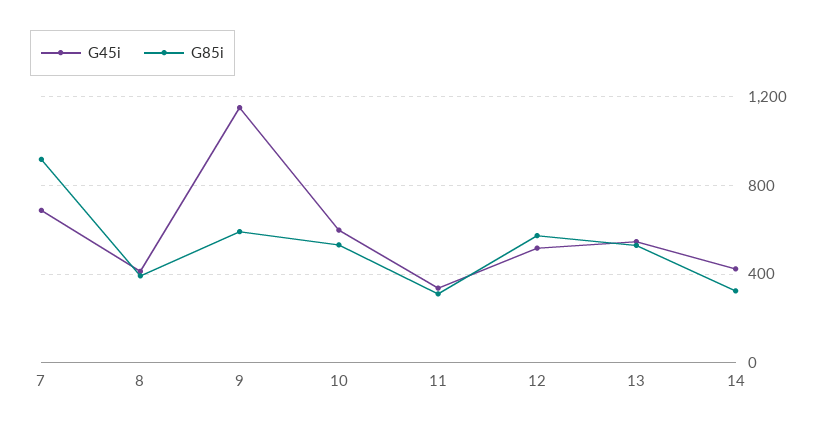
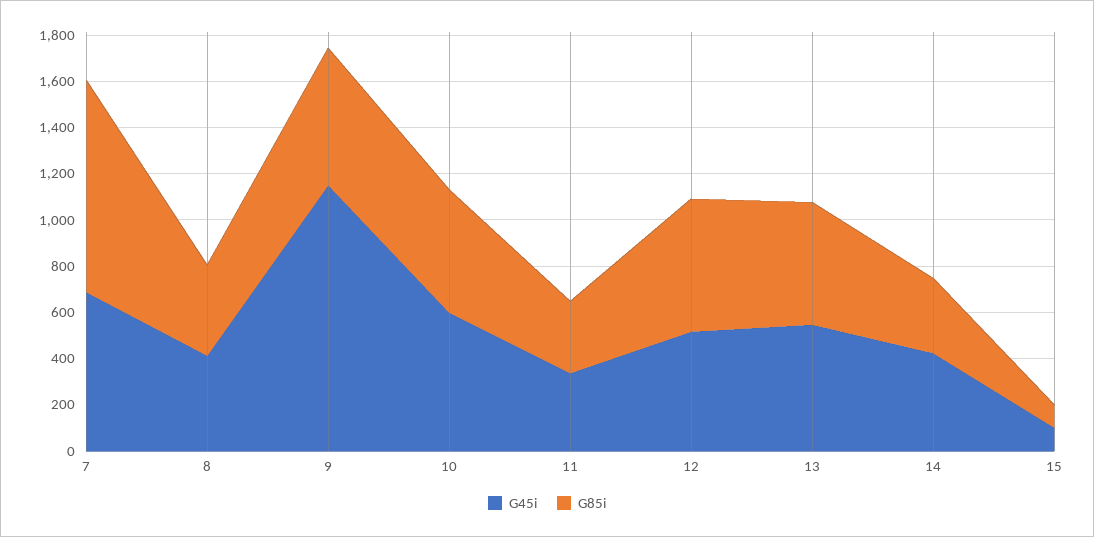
  {
    "G45i": {
      "7": 700,
      "8": 400,
      "9": 1150,
      "10": 600,
      "11": 350,
      "12": 500,
      "13": 550,
-     "14": 400
+     "14": 400,
+     "15": 100
    },
    "G85i": {
      "7": 900,
      "8": 400,
      "9": 600,
      "10": 550,
      "11": 300,
      "12": 550,
      "13": 550,
-     "14": 300
+     "14": 300,
+     "15": 100
    }
  }

